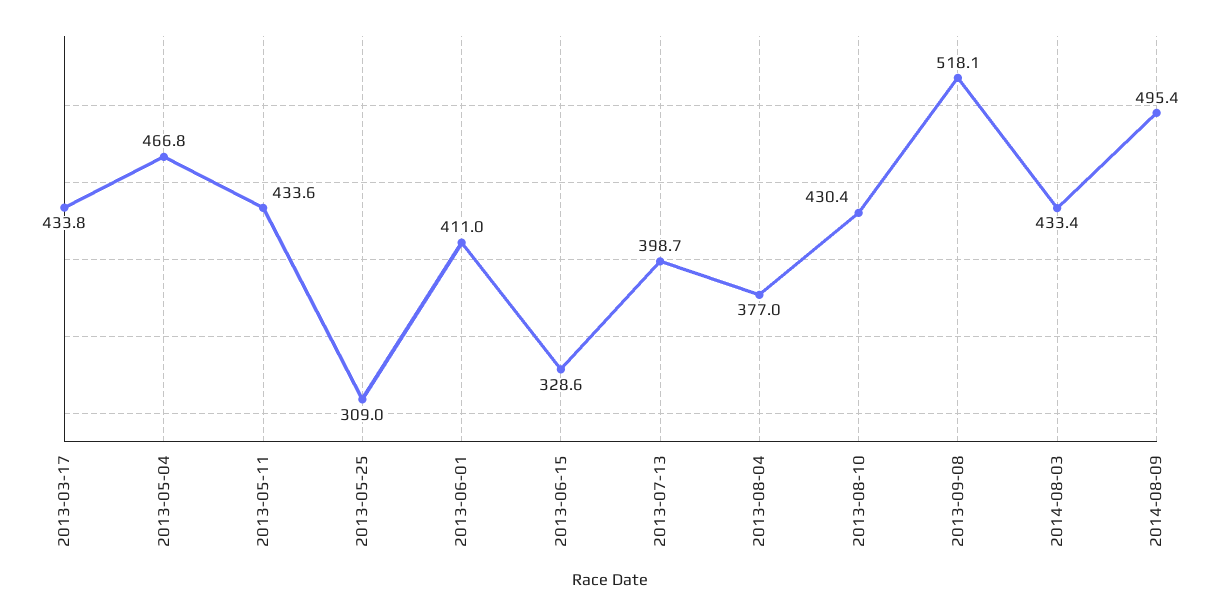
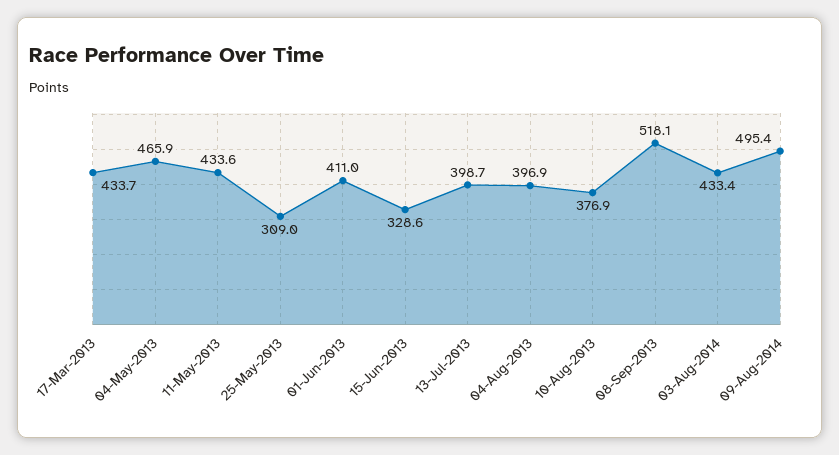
  {
-   "2013-03-17": 433.8,
+   "2013-03-17": 433.7,
-   "2013-05-04": 466.8,
+   "2013-05-04": 465.9,
    "2013-05-11": 433.6,
    "2013-05-25": 309,
    "2013-06-01": 411,
    "2013-06-15": 328.6,
    "2013-07-13": 398.7,
-   "2013-08-04": 377,
+   "2013-08-04": 396.9,
-   "2013-08-10": 430.4,
+   "2013-08-10": 376.9,
    "2013-09-08": 518.1,
    "2014-08-03": 433.4,
    "2014-08-09": 495.4
  }

